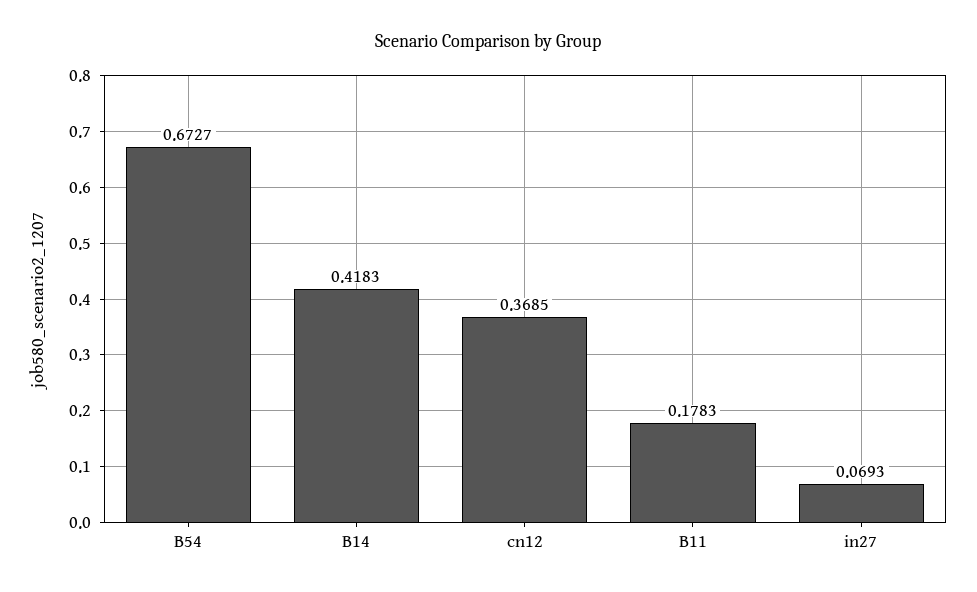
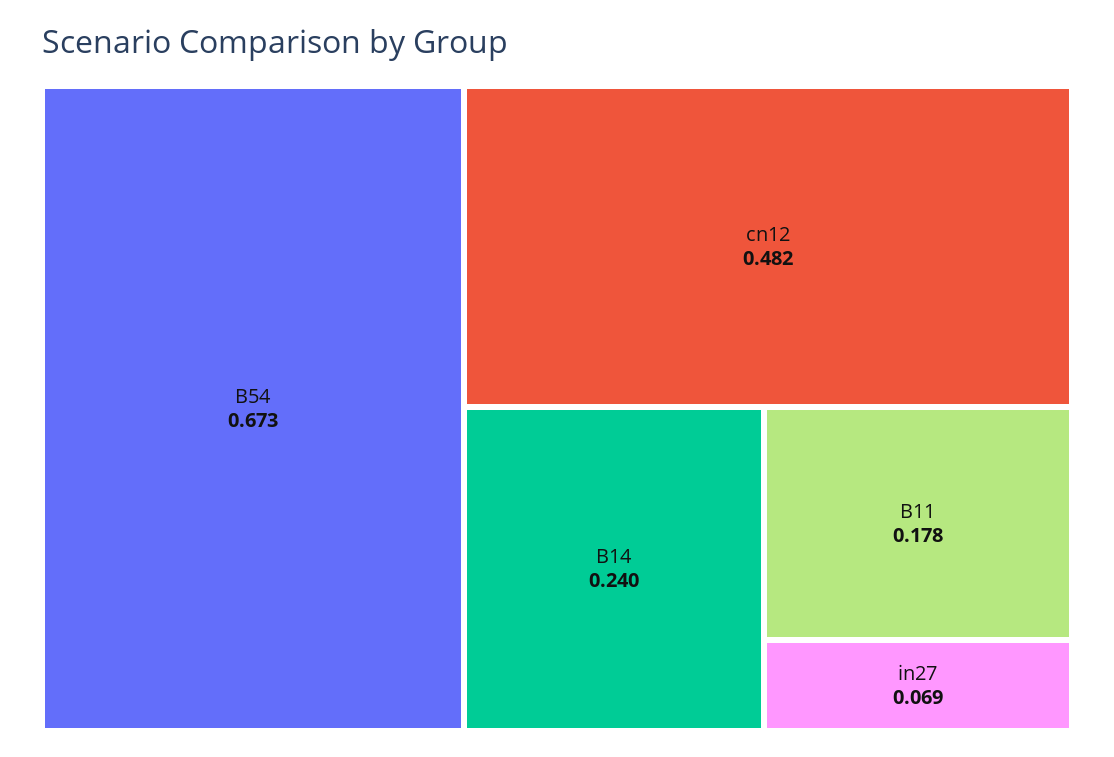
  {
    "B54": 0.6727,
-   "B14": 0.4183,
+   "B14": 0.24,
-   "cn12": 0.3685,
+   "cn12": 0.482,
    "B11": 0.1783,
    "in27": 0.0693
  }

